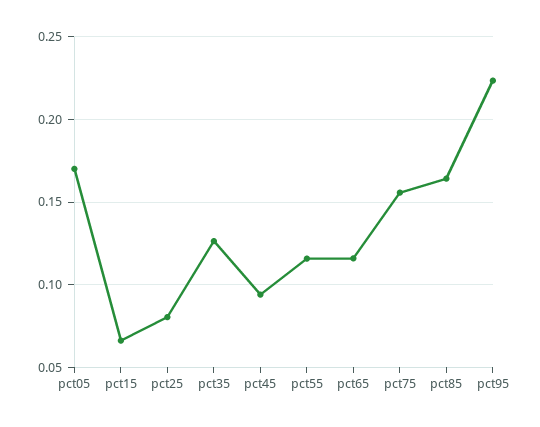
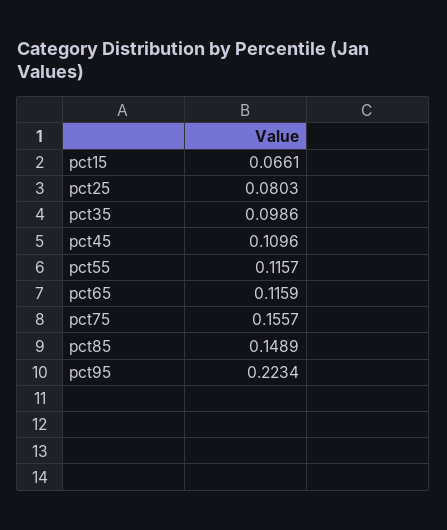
  {
-   "pct05": 0.17,
    "pct15": 0.0661,
    "pct25": 0.0803,
-   "pct35": 0.125,
+   "pct35": 0.0986,
-   "pct45": 0.095,
+   "pct45": 0.1096,
    "pct55": 0.1157,
    "pct65": 0.1159,
    "pct75": 0.1557,
-   "pct85": 0.165,
+   "pct85": 0.1489,
    "pct95": 0.2234
  }

